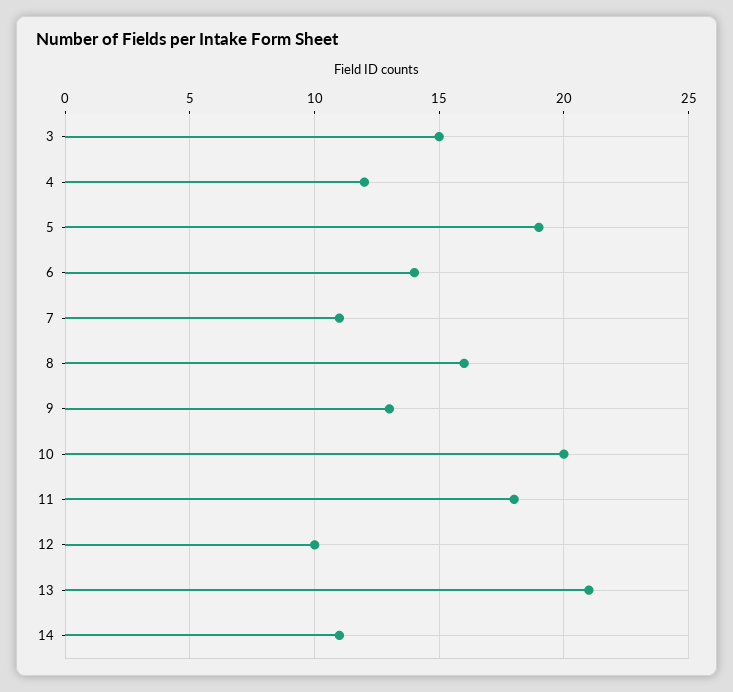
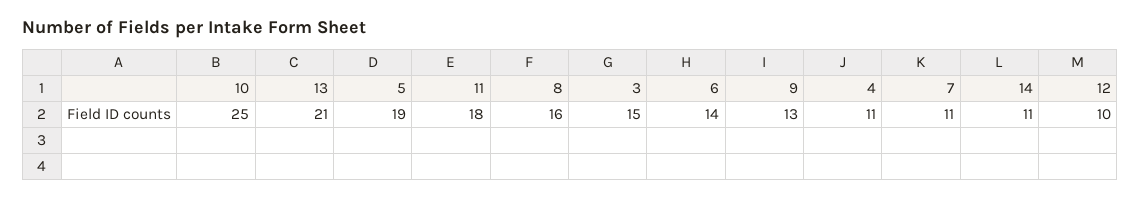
  {
    "3": 15,
-   "4": 12,
+   "4": 11,
    "5": 19,
    "6": 14,
    "7": 11,
    "8": 16,
    "9": 13,
-   "10": 20,
+   "10": 25,
    "11": 18,
    "12": 10,
    "13": 21,
    "14": 11
  }

